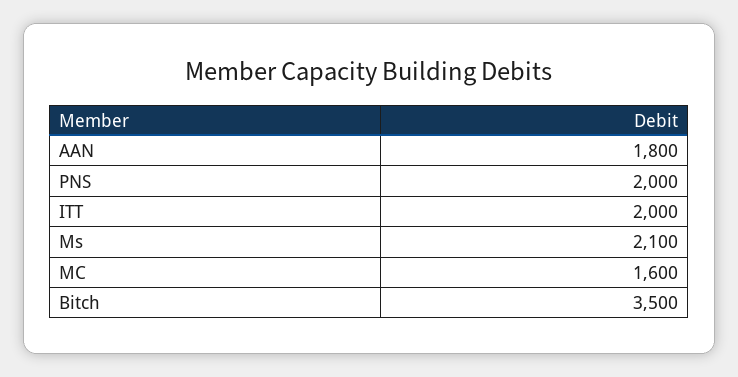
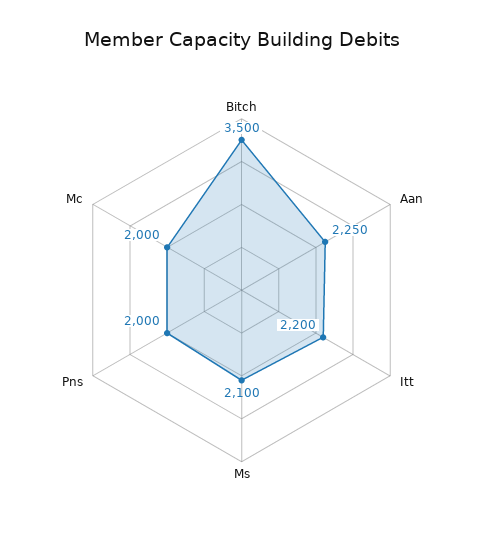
  {
-   "AAN": 1800,
+   "AAN": 2250,
    "PNS": 2000,
-   "ITT": 2000,
+   "ITT": 2200,
    "Ms": 2100,
-   "MC": 1600,
+   "MC": 2000,
    "Bitch": 3500
  }

